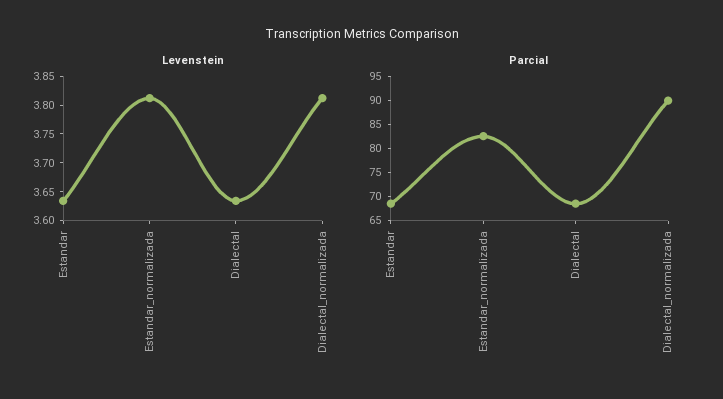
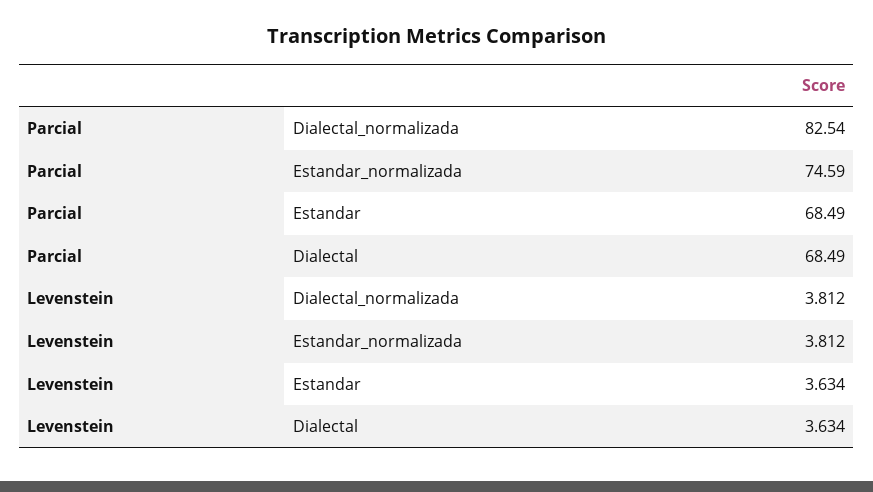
  {
    "Levenstein": {
      "Estandar": 3.634,
      "Estandar_normalizada": 3.812,
      "Dialectal": 3.634,
      "Dialectal_normalizada": 3.812
    },
    "Parcial": {
      "Estandar": 68.49,
-     "Estandar_normalizada": 82.5,
+     "Estandar_normalizada": 74.59,
      "Dialectal": 68.49,
-     "Dialectal_normalizada": 90
+     "Dialectal_normalizada": 82.54
    }
  }

